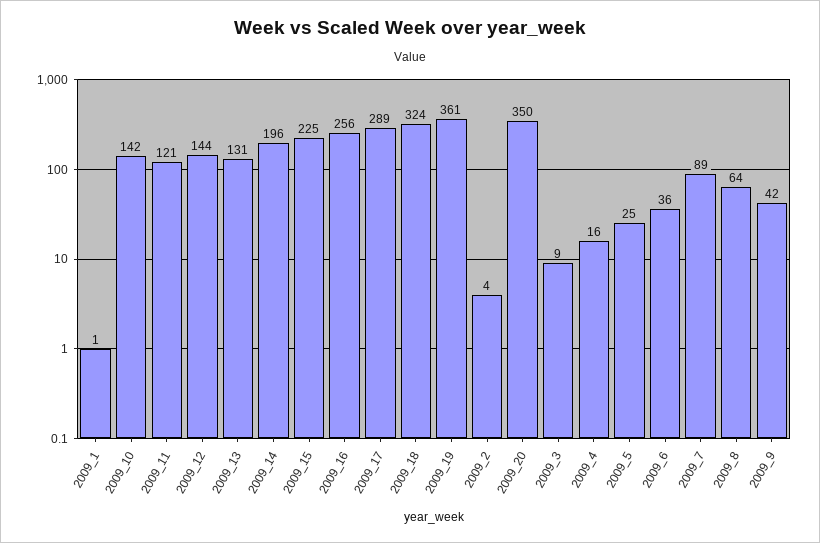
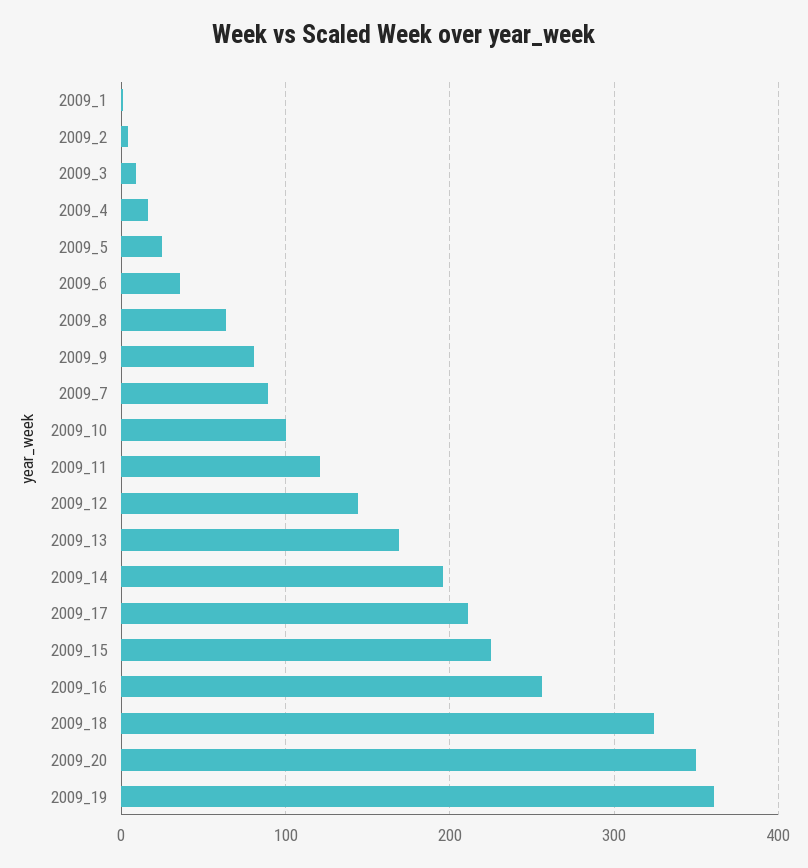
  {
    "2009_1": 1,
-   "2009_10": 142,
+   "2009_10": 100,
    "2009_11": 121,
    "2009_12": 144,
-   "2009_13": 131,
+   "2009_13": 170,
    "2009_14": 196,
    "2009_15": 225,
    "2009_16": 256,
-   "2009_17": 289,
+   "2009_17": 210,
    "2009_18": 324,
    "2009_19": 361,
    "2009_2": 4,
    "2009_20": 350,
    "2009_3": 9,
    "2009_4": 16,
    "2009_5": 25,
    "2009_6": 36,
    "2009_7": 89,
    "2009_8": 64,
-   "2009_9": 42
+   "2009_9": 80
  }

